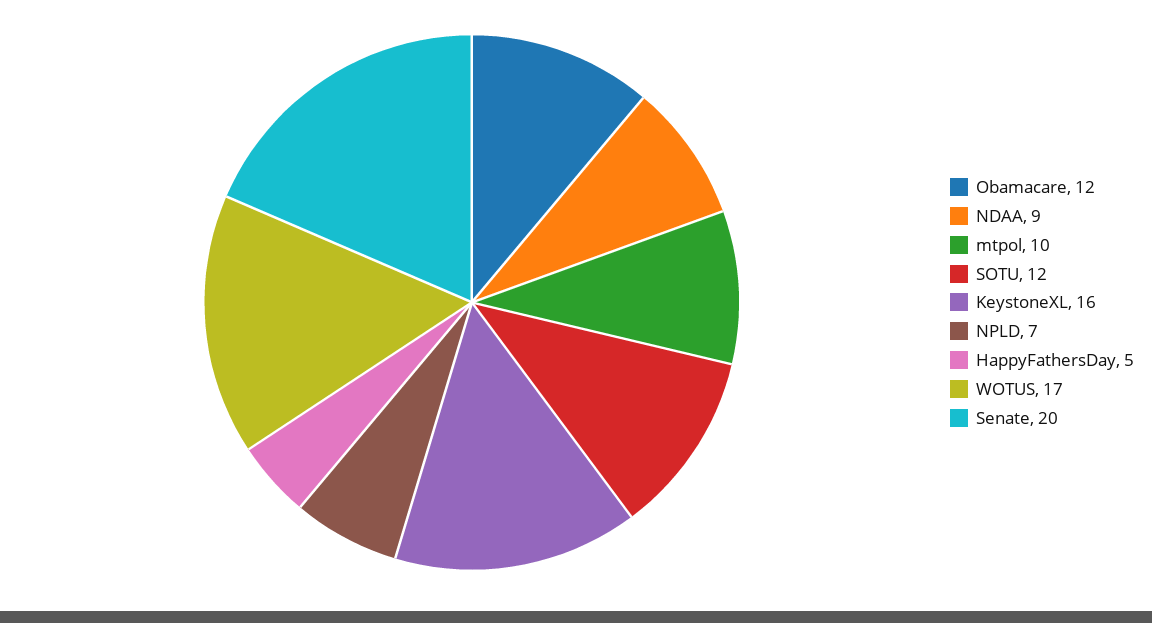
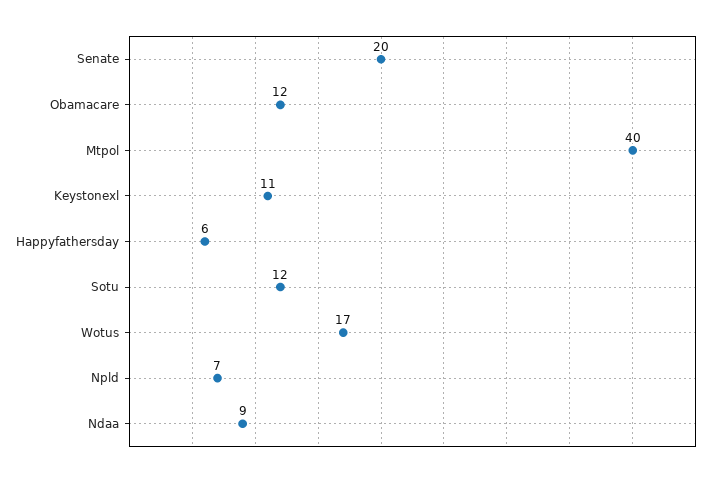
  {
    "Obamacare": 12,
    "NDAA": 9,
-   "mtpol": 10,
+   "mtpol": 40,
    "SOTU": 12,
-   "KeystoneXL": 16,
+   "KeystoneXL": 11,
    "NPLD": 7,
-   "HappyFathersDay": 5,
+   "HappyFathersDay": 6,
    "WOTUS": 17,
    "Senate": 20
  }

